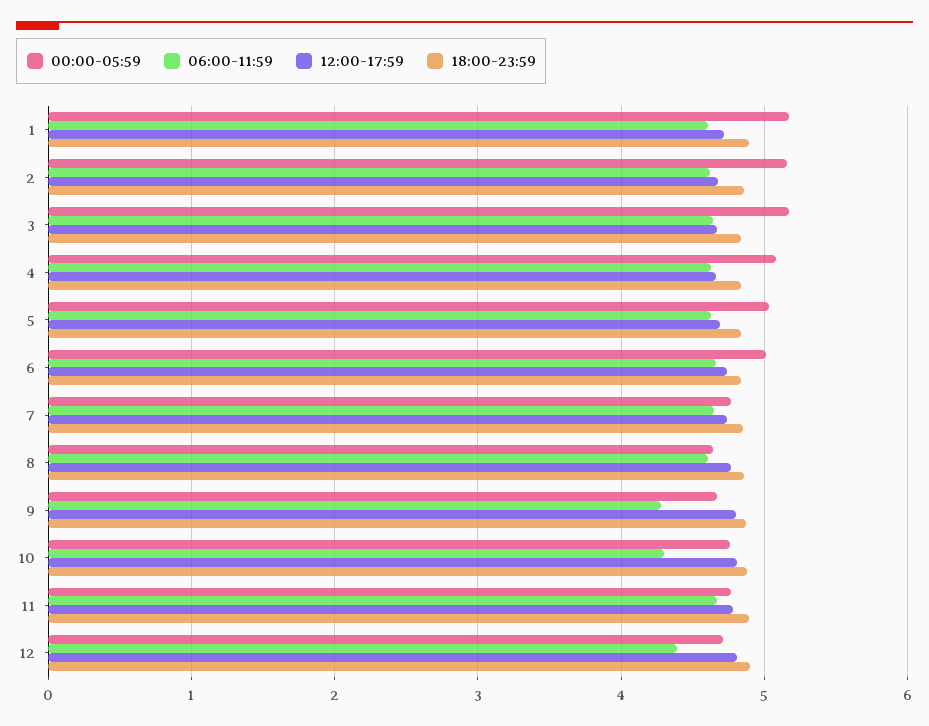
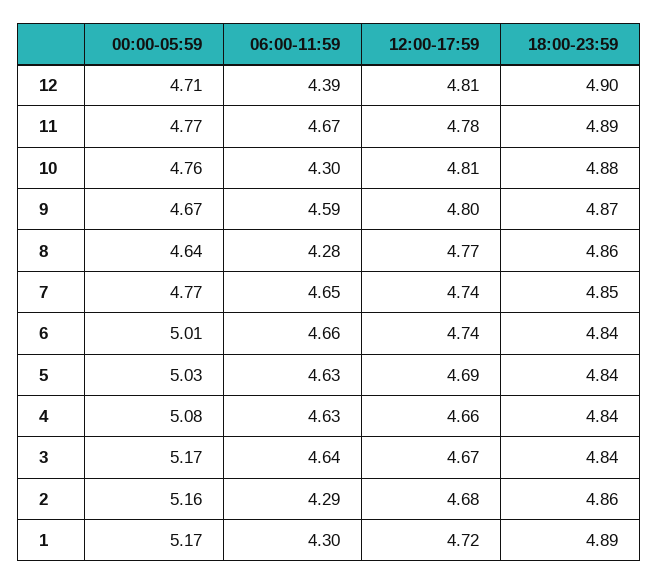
  {
    "00:00-05:59": {
      "1": 5.17,
      "2": 5.16,
      "3": 5.17,
      "4": 5.08,
      "5": 5.03,
      "6": 5.01,
      "7": 4.77,
      "8": 4.64,
      "9": 4.67,
      "10": 4.76,
      "11": 4.77,
      "12": 4.71
    },
    "06:00-11:59": {
-     "1": 4.6,
+     "1": 4.3,
-     "2": 4.6,
+     "2": 4.29,
      "3": 4.64,
      "4": 4.63,
      "5": 4.63,
      "6": 4.66,
      "7": 4.65,
-     "8": 4.6,
+     "8": 4.28,
-     "9": 4.3,
+     "9": 4.59,
      "10": 4.3,
      "11": 4.67,
      "12": 4.39
    },
    "12:00-17:59": {
      "1": 4.72,
      "2": 4.68,
      "3": 4.67,
      "4": 4.66,
      "5": 4.69,
      "6": 4.74,
      "7": 4.74,
      "8": 4.77,
      "9": 4.8,
      "10": 4.81,
      "11": 4.78,
      "12": 4.81
    },
    "18:00-23:59": {
      "1": 4.89,
      "2": 4.86,
      "3": 4.84,
      "4": 4.84,
      "5": 4.84,
      "6": 4.84,
      "7": 4.85,
      "8": 4.86,
      "9": 4.87,
      "10": 4.88,
      "11": 4.89,
      "12": 4.9
    }
  }

